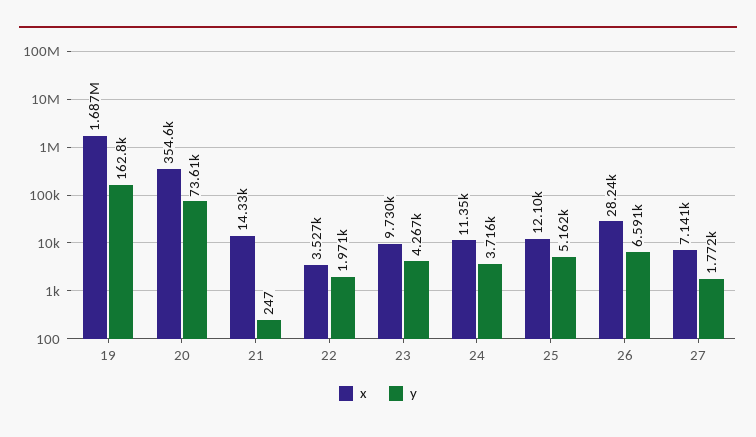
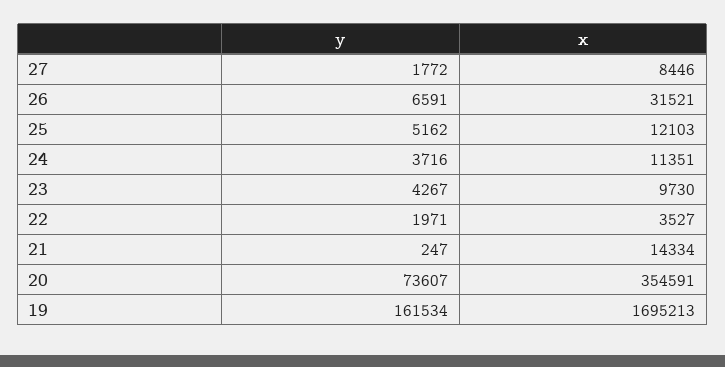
  {
    "x": {
-     "19": 1687000,
+     "19": 1695213,
      "20": 354591,
      "21": 14334,
      "22": 3527,
      "23": 9730,
      "24": 11351,
      "25": 12103,
-     "26": 28240,
+     "26": 31521,
-     "27": 7141
+     "27": 8446
    },
    "y": {
-     "19": 162800,
+     "19": 161534,
      "20": 73607,
      "21": 247,
      "22": 1971,
      "23": 4267,
      "24": 3716,
      "25": 5162,
      "26": 6591,
      "27": 1772
    }
  }

